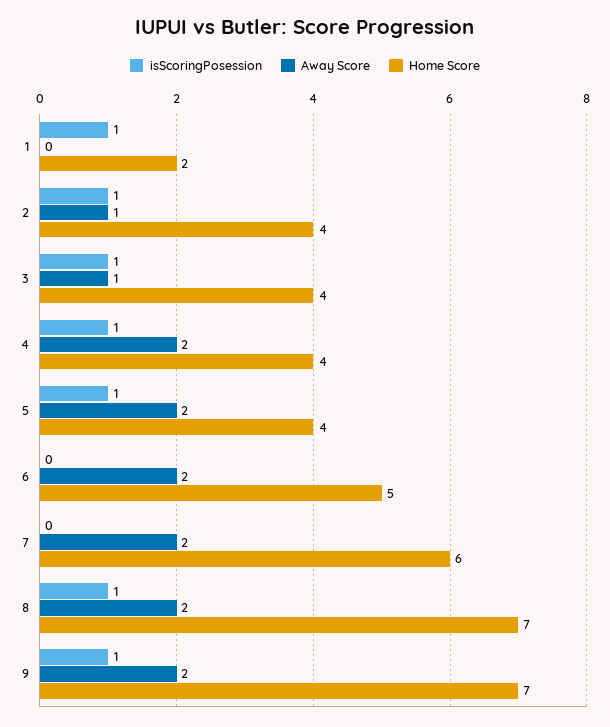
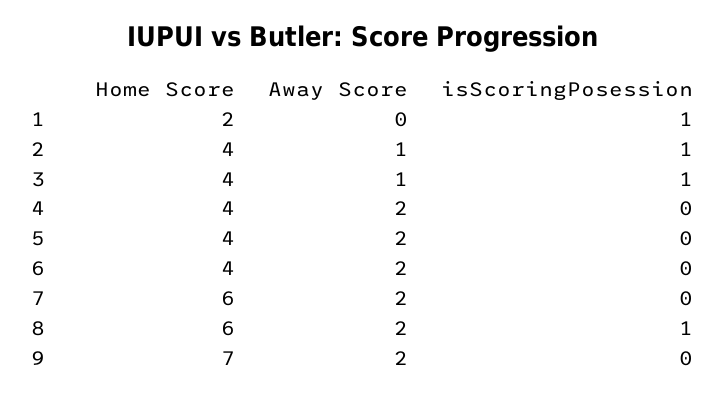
  {
    "isScoringPosession": {
      "1": 1,
      "2": 1,
      "3": 1,
-     "4": 1,
+     "4": 0,
-     "5": 1,
+     "5": 0,
      "6": 0,
      "7": 0,
      "8": 1,
-     "9": 1
+     "9": 0
    },
    "Away Score": {
      "1": 0,
      "2": 1,
      "3": 1,
      "4": 2,
      "5": 2,
      "6": 2,
      "7": 2,
      "8": 2,
      "9": 2
    },
    "Home Score": {
      "1": 2,
      "2": 4,
      "3": 4,
      "4": 4,
      "5": 4,
-     "6": 5,
+     "6": 4,
      "7": 6,
-     "8": 7,
+     "8": 6,
      "9": 7
    }
  }

